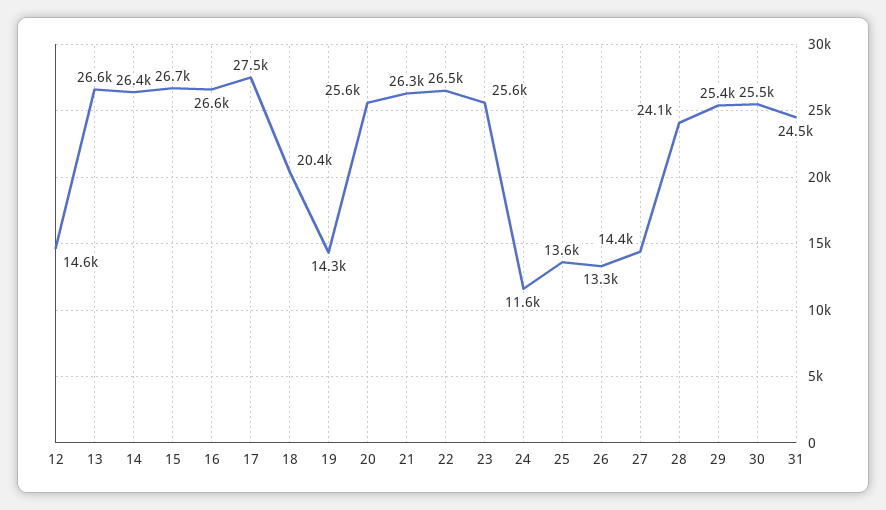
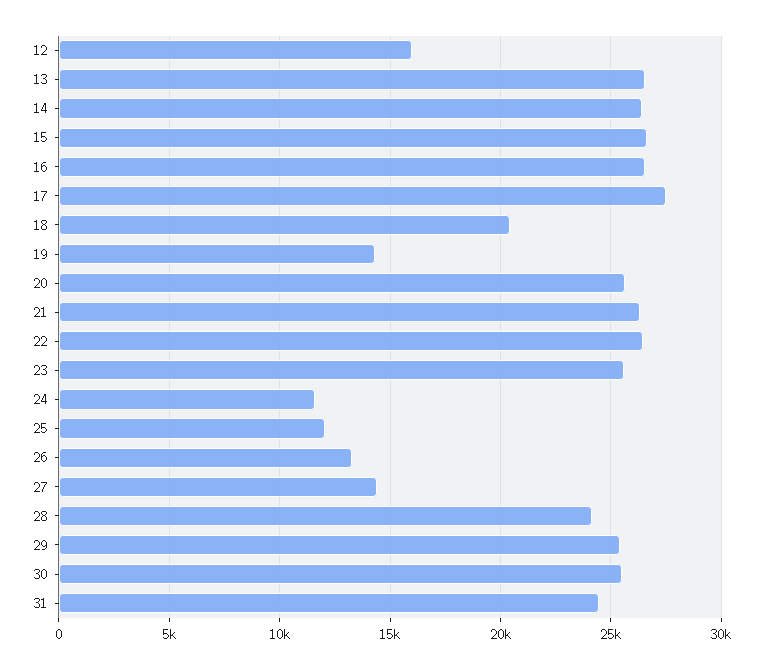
  {
-   "12": 14600,
+   "12": 16000,
    "13": 26600,
    "14": 26400,
    "15": 26700,
    "16": 26600,
    "17": 27500,
    "18": 20400,
    "19": 14300,
    "20": 25600,
    "21": 26300,
    "22": 26500,
    "23": 25600,
    "24": 11600,
-   "25": 13600,
+   "25": 12000,
    "26": 13300,
    "27": 14400,
    "28": 24100,
    "29": 25400,
    "30": 25500,
    "31": 24500
  }

